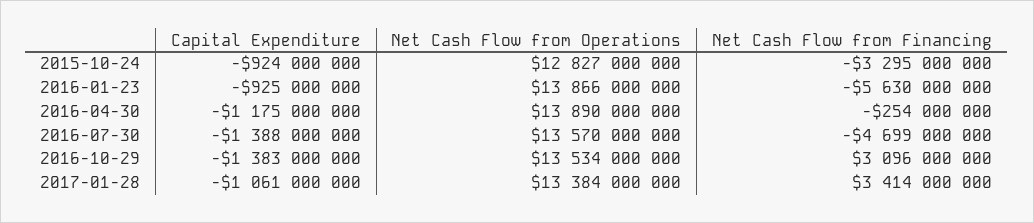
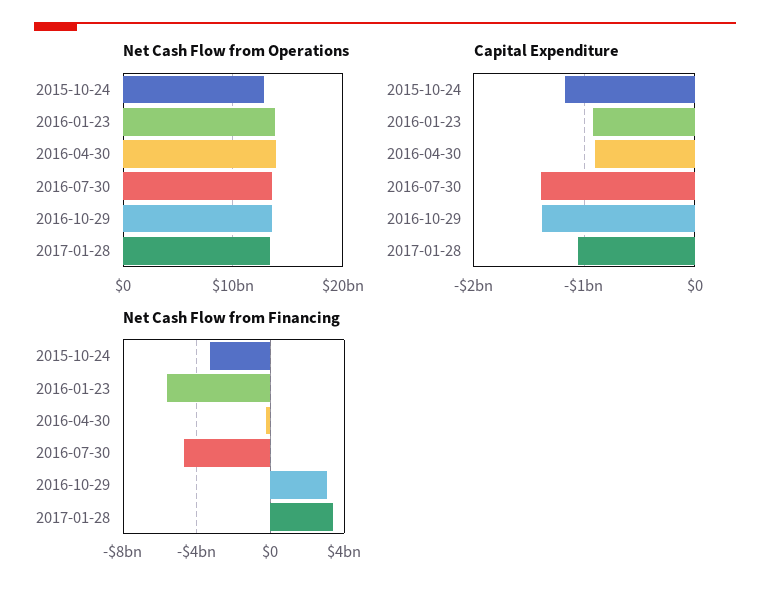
  {
    "Capital Expenditure": {
-     "2015-10-24": -924000000,
+     "2015-10-24": -1200000000,
      "2016-01-23": -925000000,
-     "2016-04-30": -1175000000,
+     "2016-04-30": -900000000,
      "2016-07-30": -1388000000,
      "2016-10-29": -1383000000,
      "2017-01-28": -1061000000
    },
    "Net Cash Flow from Operations": {
      "2015-10-24": 12827000000,
      "2016-01-23": 13866000000,
      "2016-04-30": 13890000000,
      "2016-07-30": 13570000000,
      "2016-10-29": 13534000000,
      "2017-01-28": 13384000000
    },
    "Net Cash Flow from Financing": {
      "2015-10-24": -3295000000,
      "2016-01-23": -5630000000,
      "2016-04-30": -254000000,
      "2016-07-30": -4699000000,
      "2016-10-29": 3096000000,
      "2017-01-28": 3414000000
    }
  }

